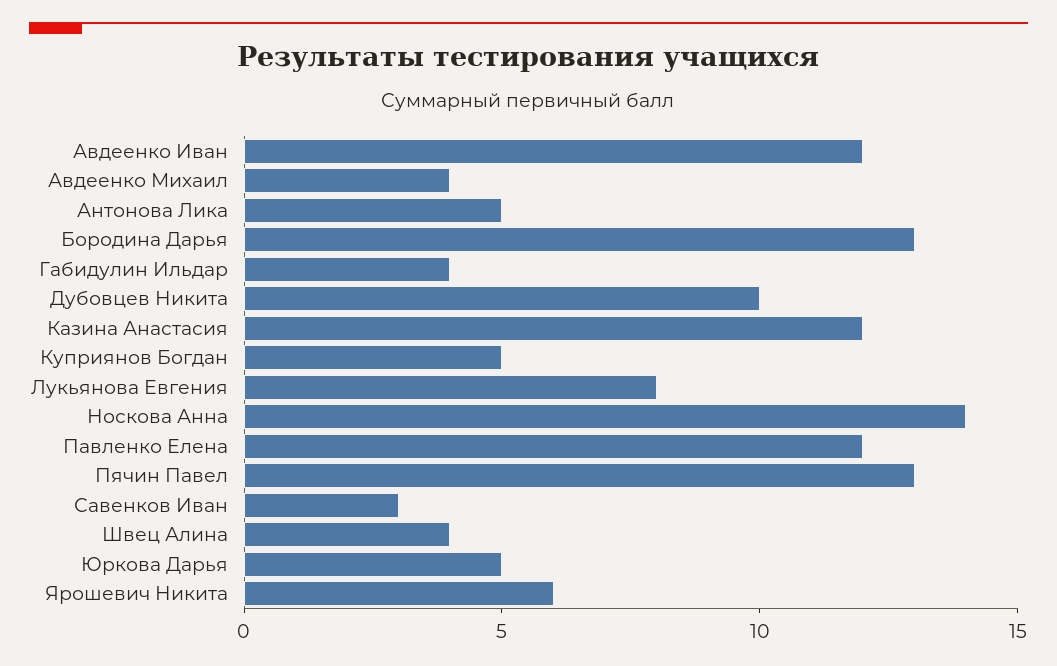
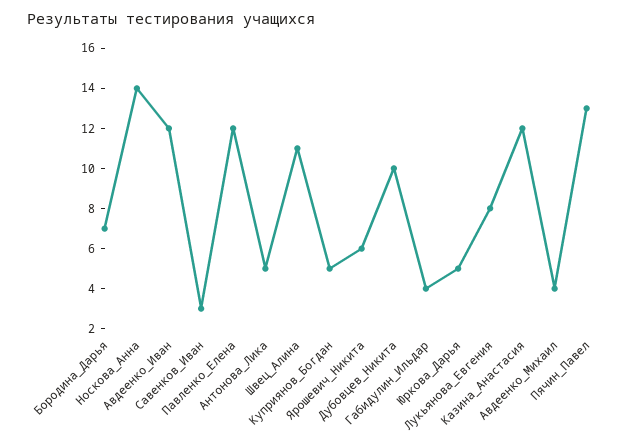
  {
    "Авдеенко Иван": 12,
    "Авдеенко Михаил": 4,
    "Антонова Лика": 5,
-   "Бородина Дарья": 13,
+   "Бородина Дарья": 7,
    "Габидулин Ильдар": 4,
    "Дубовцев Никита": 10,
    "Казина Анастасия": 12,
    "Куприянов Богдан": 5,
    "Лукьянова Евгения": 8,
    "Носкова Анна": 14,
    "Павленко Елена": 12,
    "Пячин Павел": 13,
    "Савенков Иван": 3,
-   "Швец Алина": 4,
+   "Швец Алина": 11,
    "Юркова Дарья": 5,
    "Ярошевич Никита": 6
  }

